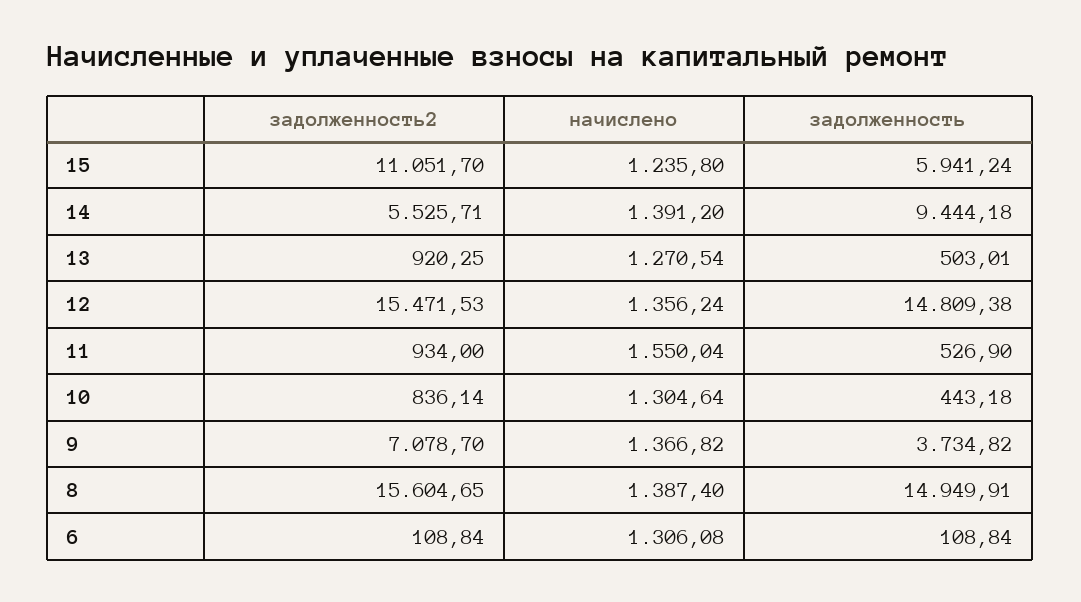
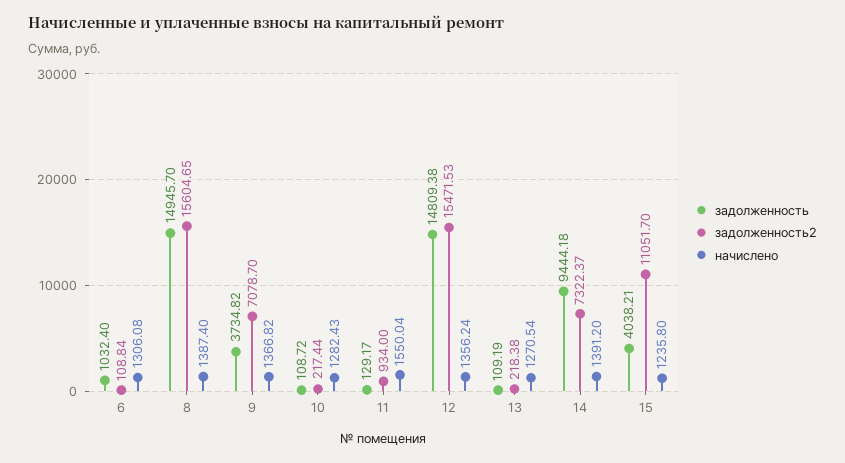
  {
    "задолженность2": {
      "15": 11051.7,
-     "14": 5525.71,
+     "14": 7322.37,
-     "13": 920.25,
+     "13": 218.38,
      "12": 15471.53,
      "11": 934,
-     "10": 836.14,
+     "10": 217.44,
      "9": 7078.7,
      "8": 15604.65,
      "6": 108.84
    },
    "начислено": {
      "15": 1235.8,
      "14": 1391.2,
      "13": 1270.54,
      "12": 1356.24,
      "11": 1550.04,
-     "10": 1304.64,
+     "10": 1282.43,
      "9": 1366.82,
      "8": 1387.4,
      "6": 1306.08
    },
    "задолженность": {
-     "15": 5941.24,
+     "15": 4038.21,
      "14": 9444.18,
-     "13": 503.01,
+     "13": 109.19,
      "12": 14809.38,
-     "11": 526.9,
+     "11": 129.17,
-     "10": 443.18,
+     "10": 108.72,
      "9": 3734.82,
-     "8": 14949.91,
+     "8": 14945.7,
-     "6": 108.84
+     "6": 1032.4
    }
  }

